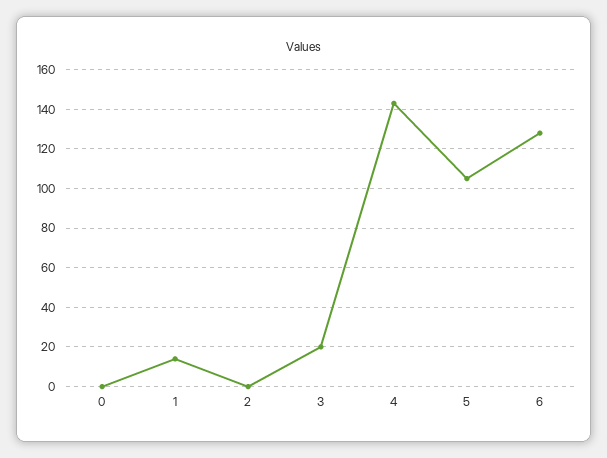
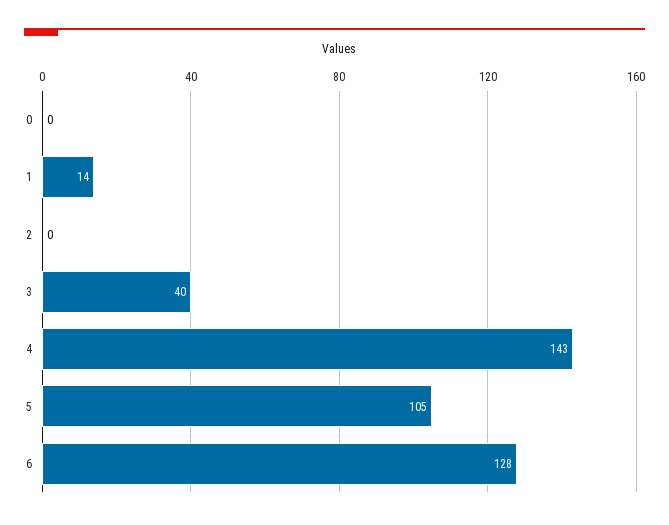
  {
    "0": 0,
    "1": 14,
    "2": 0,
-   "3": 20,
+   "3": 40,
    "4": 143,
    "5": 105,
    "6": 128
  }

